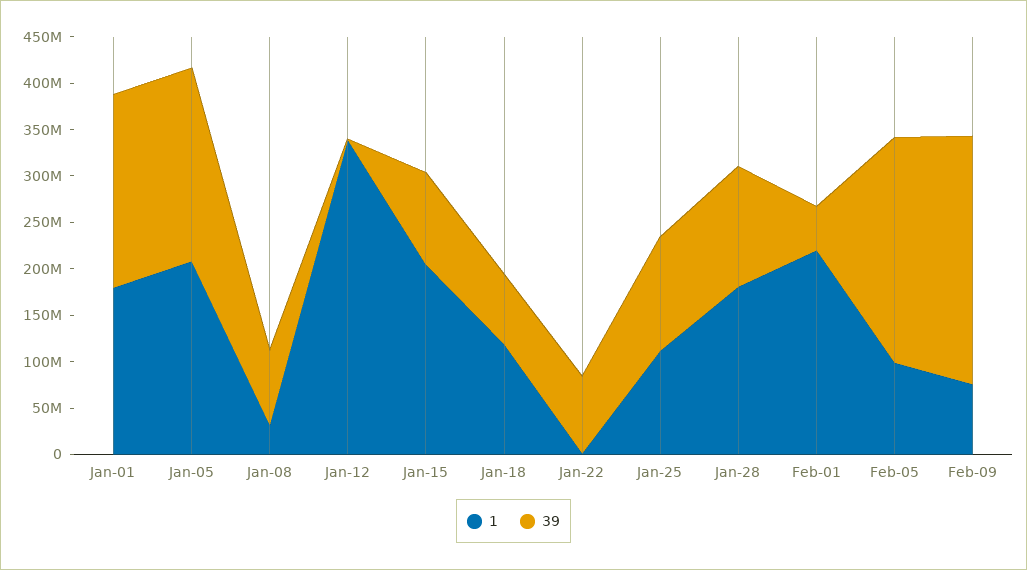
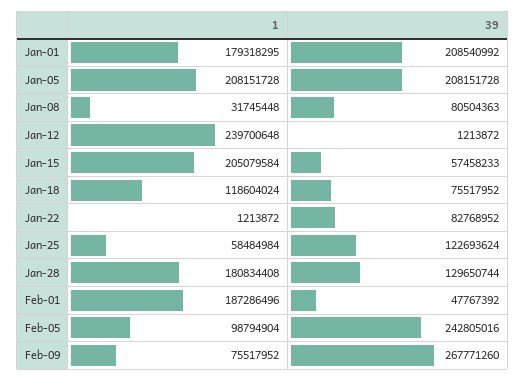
  {
    "1": {
      "Jan-01": 179318295,
      "Jan-05": 208151728,
      "Jan-08": 31745448,
-     "Jan-12": 340000000,
+     "Jan-12": 239700648,
      "Jan-15": 205079584,
      "Jan-18": 118604024,
      "Jan-22": 1213872,
-     "Jan-25": 110000000,
+     "Jan-25": 58484984,
      "Jan-28": 180834408,
-     "Feb-01": 220000000,
+     "Feb-01": 187286496,
      "Feb-05": 98794904,
      "Feb-09": 75517952
    },
    "39": {
      "Jan-01": 208540992,
      "Jan-05": 208151728,
      "Jan-08": 80504363,
      "Jan-12": 1213872,
-     "Jan-15": 100000000,
+     "Jan-15": 57458233,
      "Jan-18": 75517952,
      "Jan-22": 82768952,
      "Jan-25": 122693624,
      "Jan-28": 129650744,
      "Feb-01": 47767392,
      "Feb-05": 242805016,
      "Feb-09": 267771260
    }
  }

